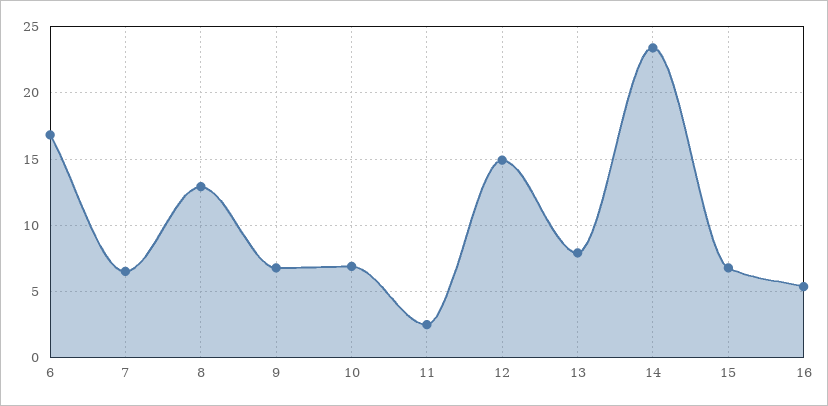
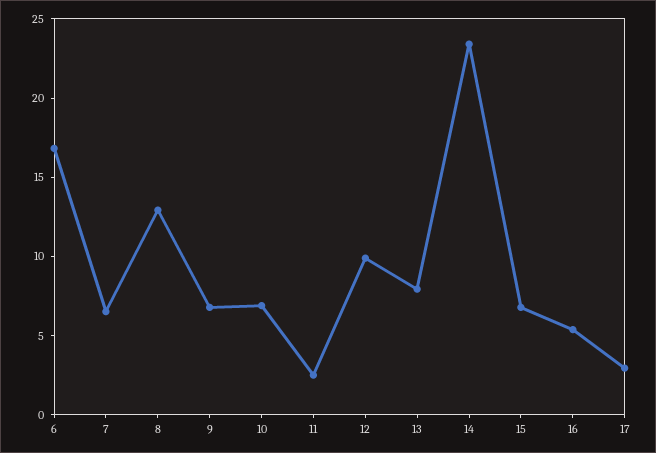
  {
    "6": 17,
    "7": 6.5,
    "8": 13,
    "9": 7,
    "10": 7,
    "11": 2.5,
-   "12": 15,
+   "12": 10,
    "13": 8,
    "14": 23.5,
    "15": 7,
-   "16": 5.5
+   "16": 5.5,
+   "17": 3
  }

